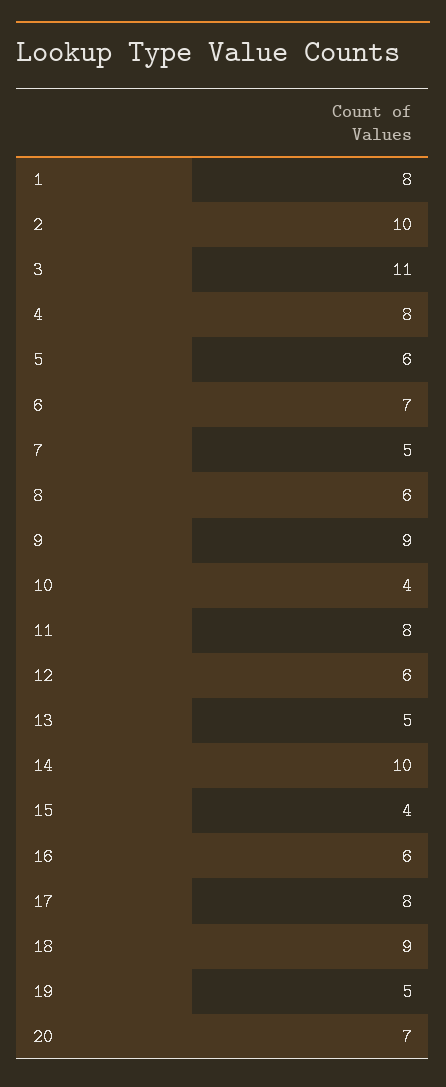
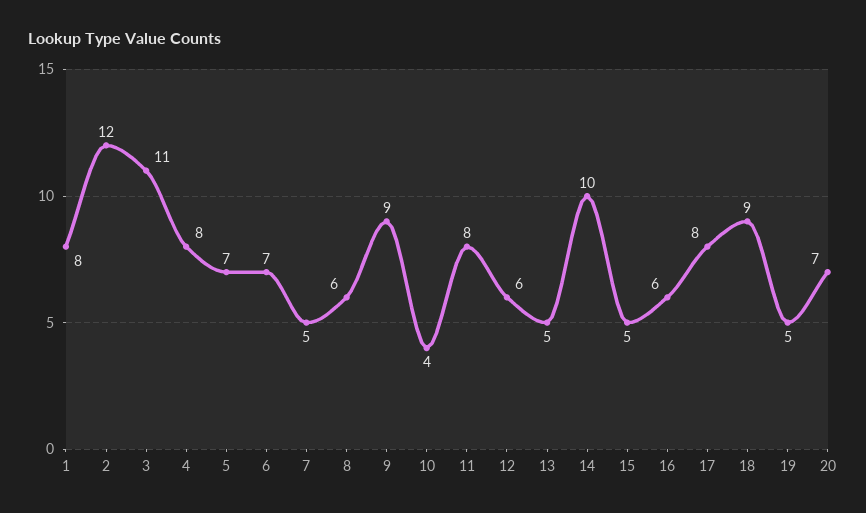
  {
    "1": 8,
-   "2": 10,
+   "2": 12,
    "3": 11,
    "4": 8,
-   "5": 6,
+   "5": 7,
    "6": 7,
    "7": 5,
    "8": 6,
    "9": 9,
    "10": 4,
    "11": 8,
    "12": 6,
    "13": 5,
    "14": 10,
-   "15": 4,
+   "15": 5,
    "16": 6,
    "17": 8,
    "18": 9,
    "19": 5,
    "20": 7
  }

